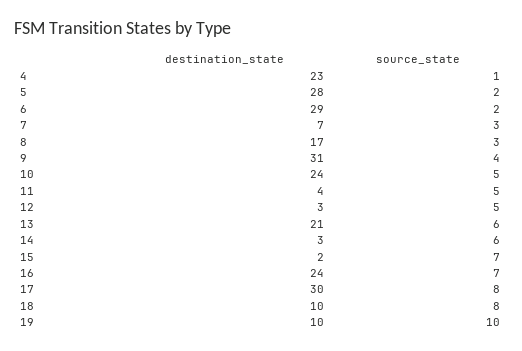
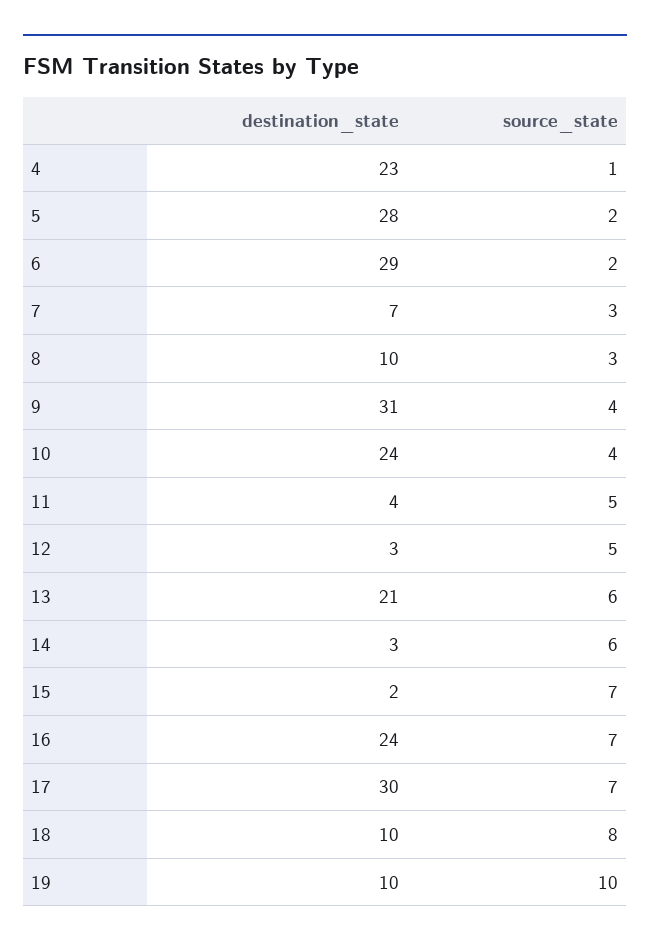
  {
    "destination_state": {
      "4": 23,
      "5": 28,
      "6": 29,
      "7": 7,
-     "8": 17,
+     "8": 10,
      "9": 31,
      "10": 24,
      "11": 4,
      "12": 3,
      "13": 21,
      "14": 3,
      "15": 2,
      "16": 24,
      "17": 30,
      "18": 10,
      "19": 10
    },
    "source_state": {
      "4": 1,
      "5": 2,
      "6": 2,
      "7": 3,
      "8": 3,
      "9": 4,
-     "10": 5,
+     "10": 4,
      "11": 5,
      "12": 5,
      "13": 6,
      "14": 6,
      "15": 7,
      "16": 7,
-     "17": 8,
+     "17": 7,
      "18": 8,
      "19": 10
    }
  }

